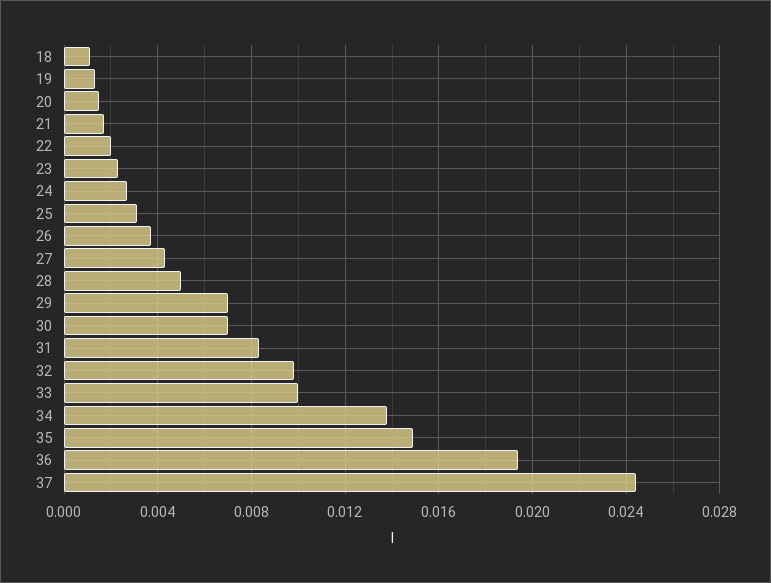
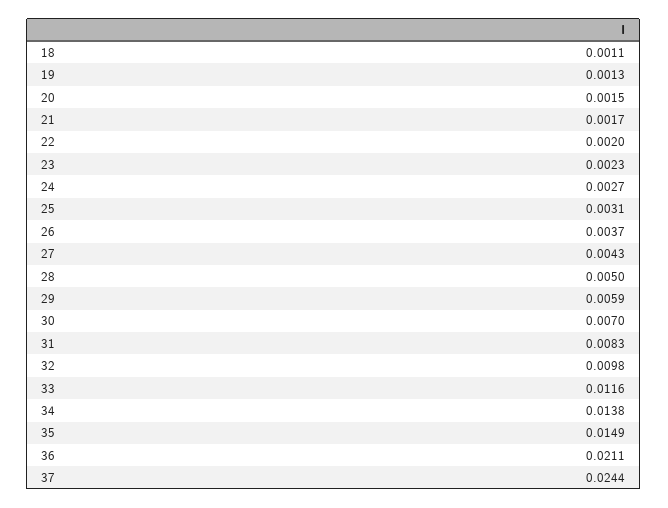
  {
    "18": 0.0011,
    "19": 0.0013,
    "20": 0.0015,
    "21": 0.0017,
    "22": 0.002,
    "23": 0.0023,
    "24": 0.0027,
    "25": 0.0031,
    "26": 0.0037,
    "27": 0.0043,
    "28": 0.005,
-   "29": 0.007,
+   "29": 0.0059,
    "30": 0.007,
    "31": 0.0083,
    "32": 0.0098,
-   "33": 0.01,
+   "33": 0.0116,
    "34": 0.0138,
    "35": 0.0149,
-   "36": 0.0195,
+   "36": 0.0211,
    "37": 0.0244
  }

